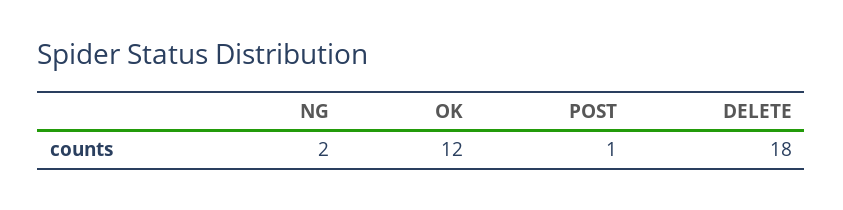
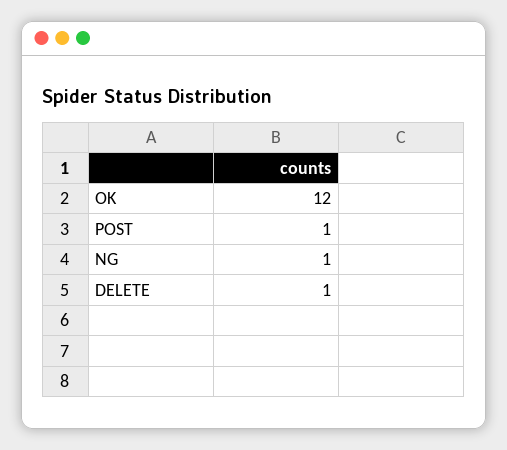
  {
-   "NG": 2,
+   "NG": 1,
    "OK": 12,
    "POST": 1,
-   "DELETE": 18
+   "DELETE": 1
  }

